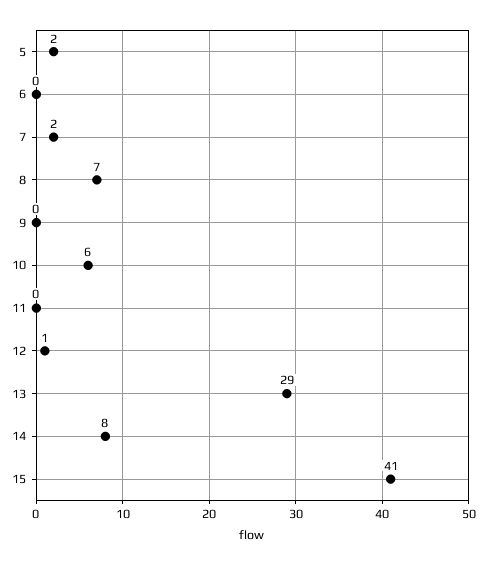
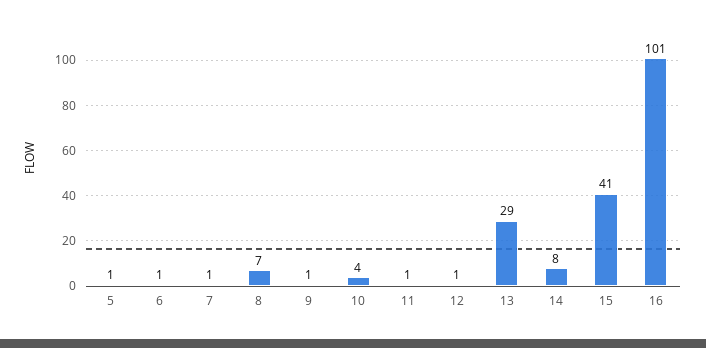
  {
-   "5": 2,
+   "5": 1,
-   "6": 0,
+   "6": 1,
-   "7": 2,
+   "7": 1,
    "8": 7,
-   "9": 0,
+   "9": 1,
-   "10": 6,
+   "10": 4,
-   "11": 0,
+   "11": 1,
    "12": 1,
    "13": 29,
    "14": 8,
-   "15": 41
+   "15": 41,
+   "16": 101
  }

